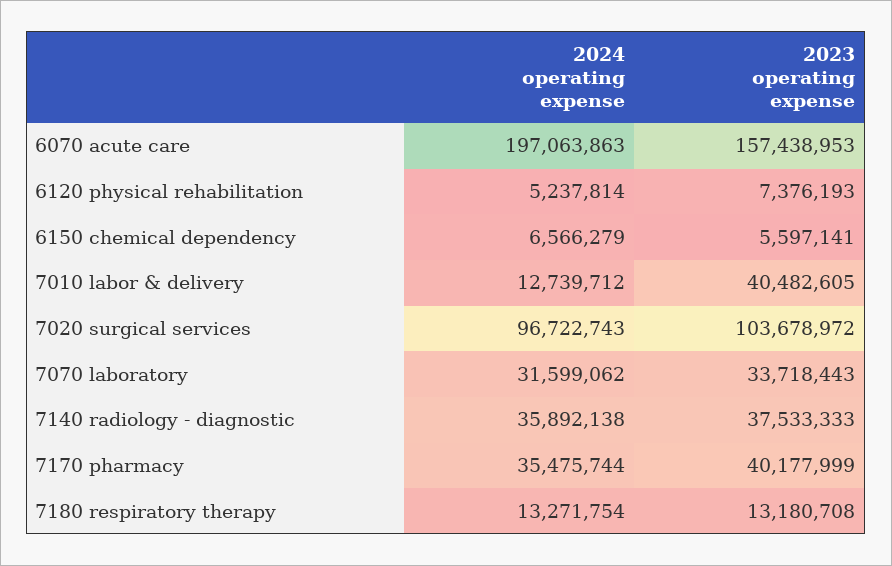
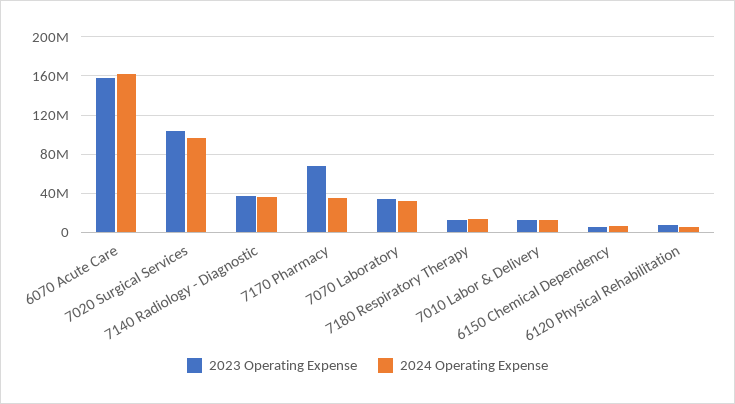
  {
    "2024 operating expense": {
-     "6070 acute care": 197063863,
+     "6070 acute care": 160000000,
      "6120 physical rehabilitation": 5237814,
      "6150 chemical dependency": 6566279,
      "7010 labor & delivery": 12739712,
      "7020 surgical services": 96722743,
      "7070 laboratory": 31599062,
      "7140 radiology - diagnostic": 35892138,
      "7170 pharmacy": 35475744,
      "7180 respiratory therapy": 13271754
    },
    "2023 operating expense": {
      "6070 acute care": 157438953,
      "6120 physical rehabilitation": 7376193,
      "6150 chemical dependency": 5597141,
-     "7010 labor & delivery": 40482605,
+     "7010 labor & delivery": 10000000,
      "7020 surgical services": 103678972,
      "7070 laboratory": 33718443,
      "7140 radiology - diagnostic": 37533333,
-     "7170 pharmacy": 40177999,
+     "7170 pharmacy": 70000000,
      "7180 respiratory therapy": 13180708
    }
  }

